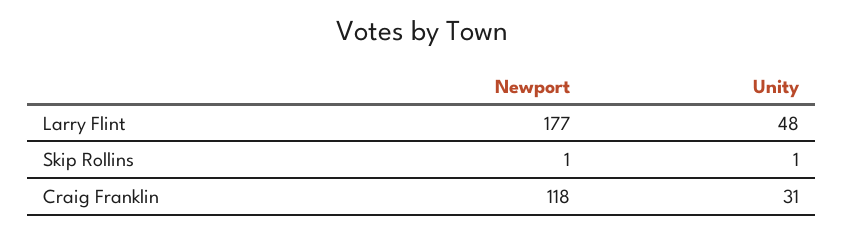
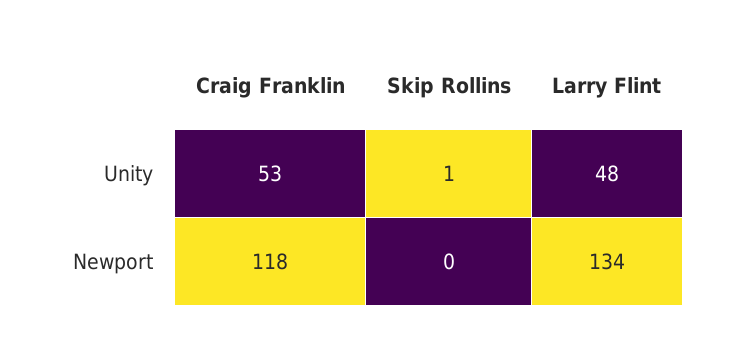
  {
    "Newport": {
-     "Larry Flint": 177,
+     "Larry Flint": 134,
-     "Skip Rollins": 1,
+     "Skip Rollins": 0,
      "Craig Franklin": 118
    },
    "Unity": {
      "Larry Flint": 48,
      "Skip Rollins": 1,
-     "Craig Franklin": 31
+     "Craig Franklin": 53
    }
  }

